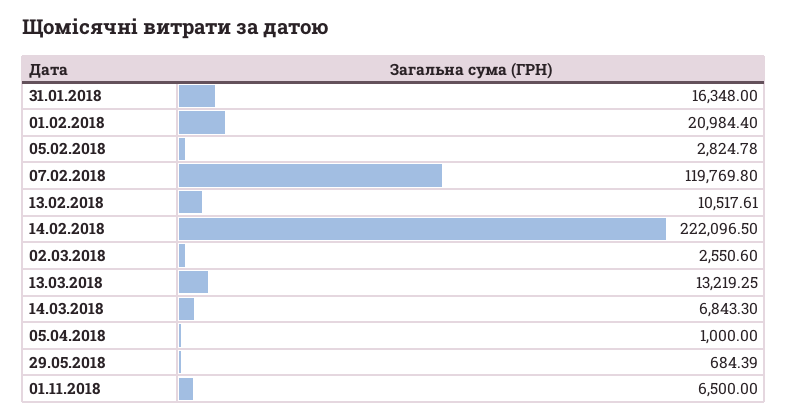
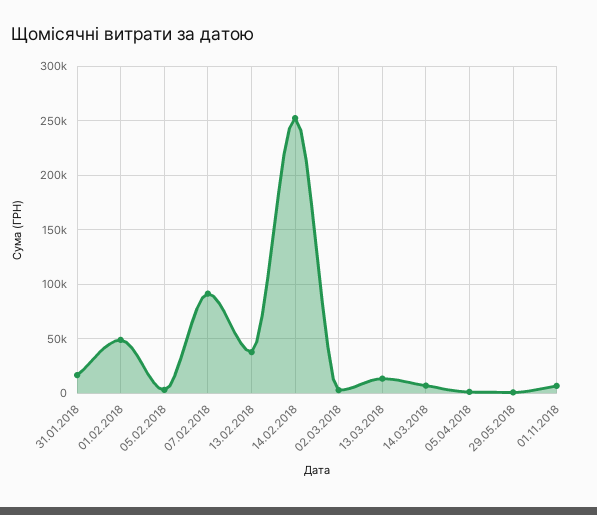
  {
    "31.01.2018": 16348,
-   "01.02.2018": 20984.4,
+   "01.02.2018": 50000,
    "05.02.2018": 2824.78,
-   "07.02.2018": 119769.8,
+   "07.02.2018": 90000,
-   "13.02.2018": 10517.61,
+   "13.02.2018": 40000,
-   "14.02.2018": 222096.5,
+   "14.02.2018": 250000,
    "02.03.2018": 2550.6,
    "13.03.2018": 13219.25,
    "14.03.2018": 6843.3,
    "05.04.2018": 1000,
    "29.05.2018": 684.39,
    "01.11.2018": 6500
  }

